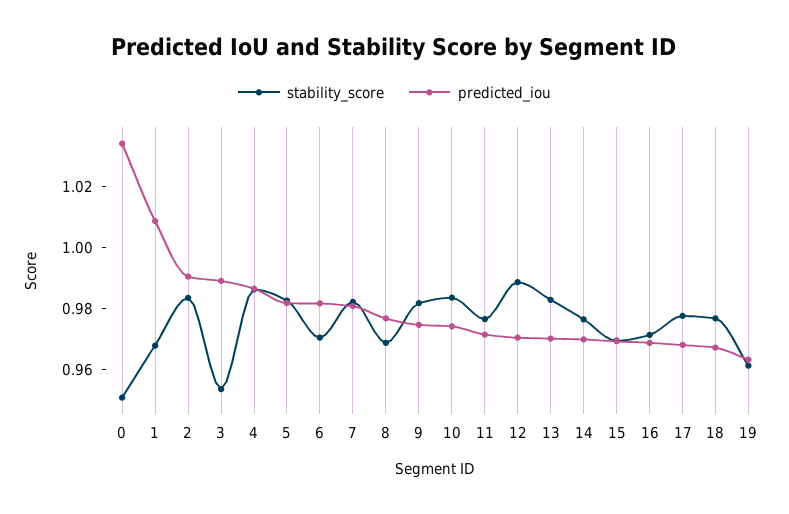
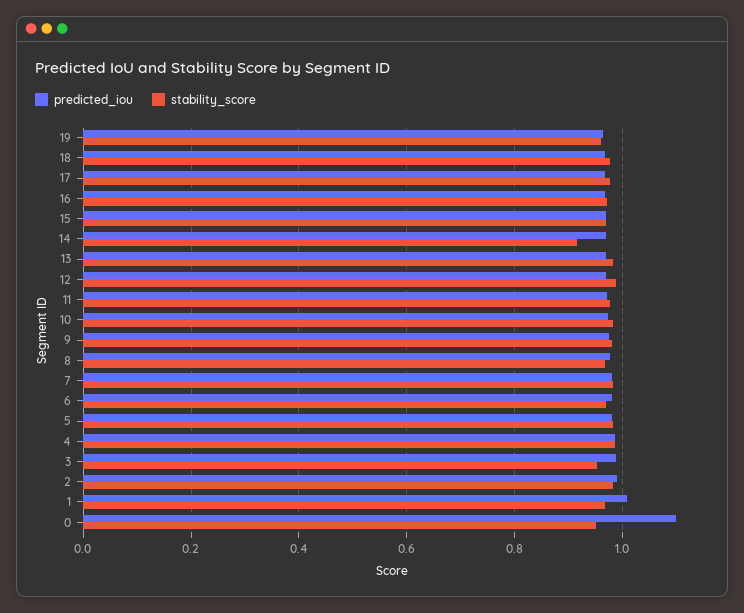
  {
    "stability_score": {
      "0": 0.95,
      "1": 0.97,
      "2": 0.985,
      "3": 0.955,
      "4": 0.985,
      "5": 0.985,
      "6": 0.97,
      "7": 0.98,
      "8": 0.97,
      "9": 0.98,
      "10": 0.985,
      "11": 0.975,
      "12": 0.99,
      "13": 0.985,
-     "14": 0.975,
+     "14": 0.92,
      "15": 0.97,
      "16": 0.97,
      "17": 0.98,
      "18": 0.975,
      "19": 0.96
    },
    "predicted_iou": {
-     "0": 1.035,
+     "0": 1.1,
      "1": 1.01,
      "2": 0.99,
      "3": 0.99,
      "4": 0.985,
      "5": 0.98,
      "6": 0.98,
      "7": 0.98,
      "8": 0.975,
      "9": 0.975,
      "10": 0.975,
      "11": 0.97,
      "12": 0.97,
      "13": 0.97,
      "14": 0.97,
      "15": 0.97,
      "16": 0.97,
      "17": 0.97,
      "18": 0.965,
      "19": 0.965
    }
  }

